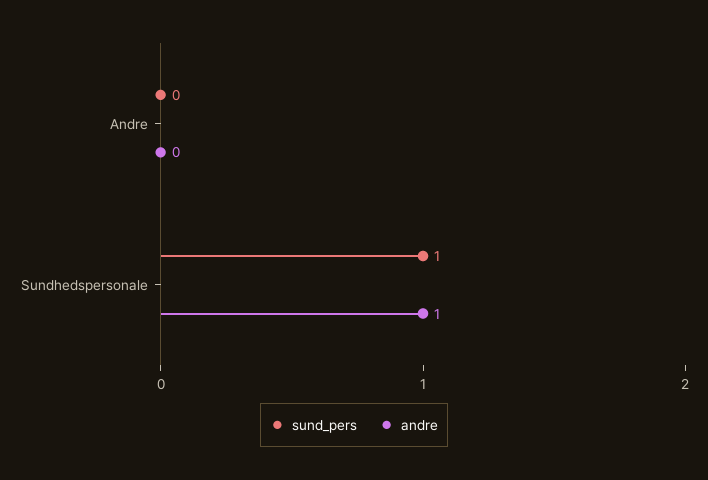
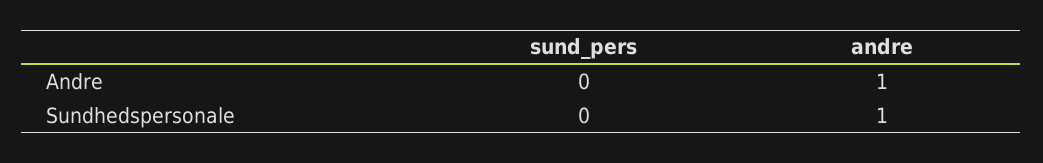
  {
    "sund_pers": {
      "Andre": 0,
-     "Sundhedspersonale": 1
+     "Sundhedspersonale": 0
    },
    "andre": {
-     "Andre": 0,
+     "Andre": 1,
      "Sundhedspersonale": 1
    }
  }

